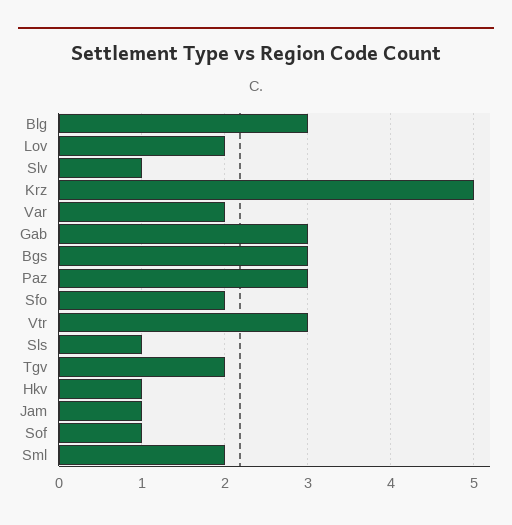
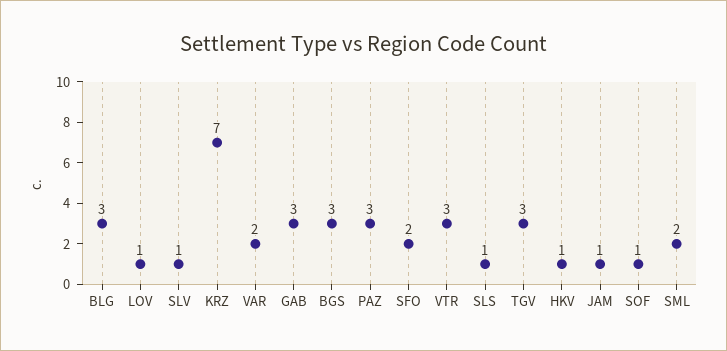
  {
    "Blg": 3,
-   "Lov": 2,
+   "Lov": 1,
    "Slv": 1,
-   "Krz": 5,
+   "Krz": 7,
    "Var": 2,
    "Gab": 3,
    "Bgs": 3,
    "Paz": 3,
    "Sfo": 2,
    "Vtr": 3,
    "Sls": 1,
-   "Tgv": 2,
+   "Tgv": 3,
    "Hkv": 1,
    "Jam": 1,
    "Sof": 1,
    "Sml": 2
  }

